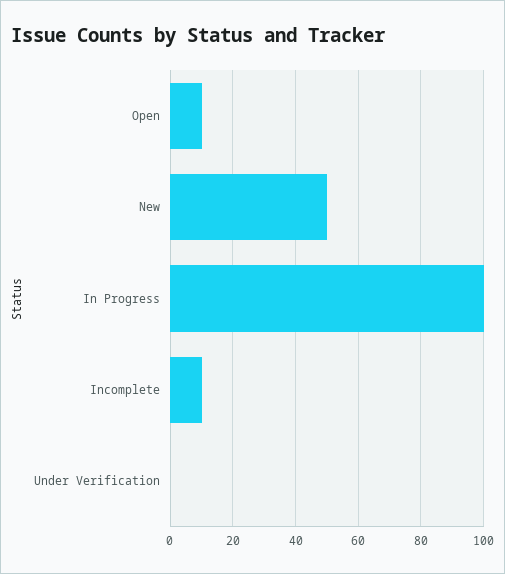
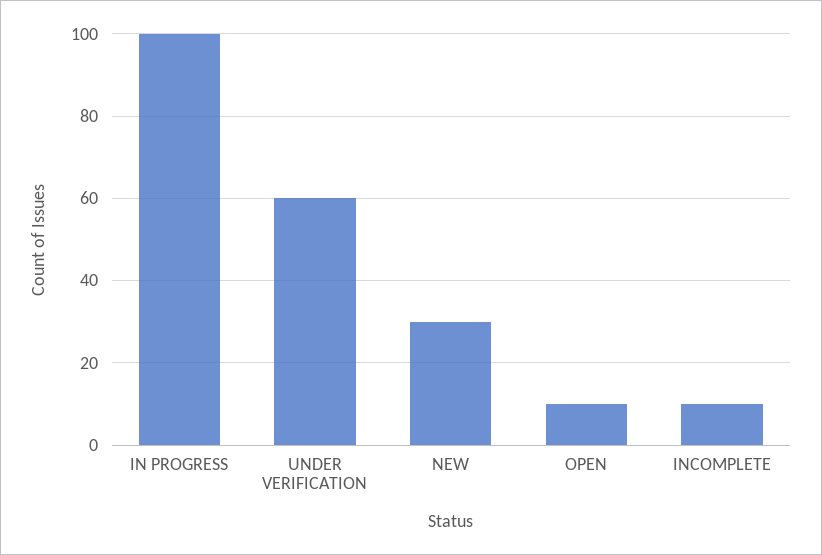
  {
    "Open": 10,
-   "New": 50,
+   "New": 30,
    "In Progress": 100,
    "Incomplete": 10,
-   "Under Verification": 0
+   "Under Verification": 60
  }

